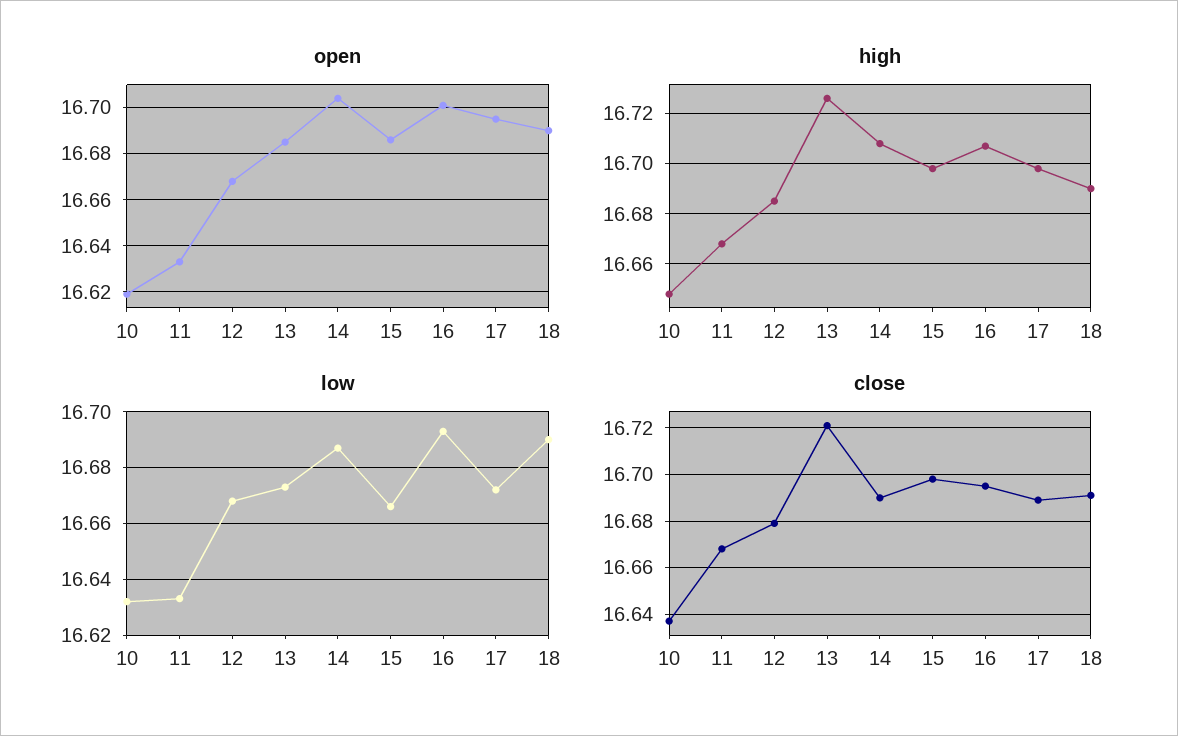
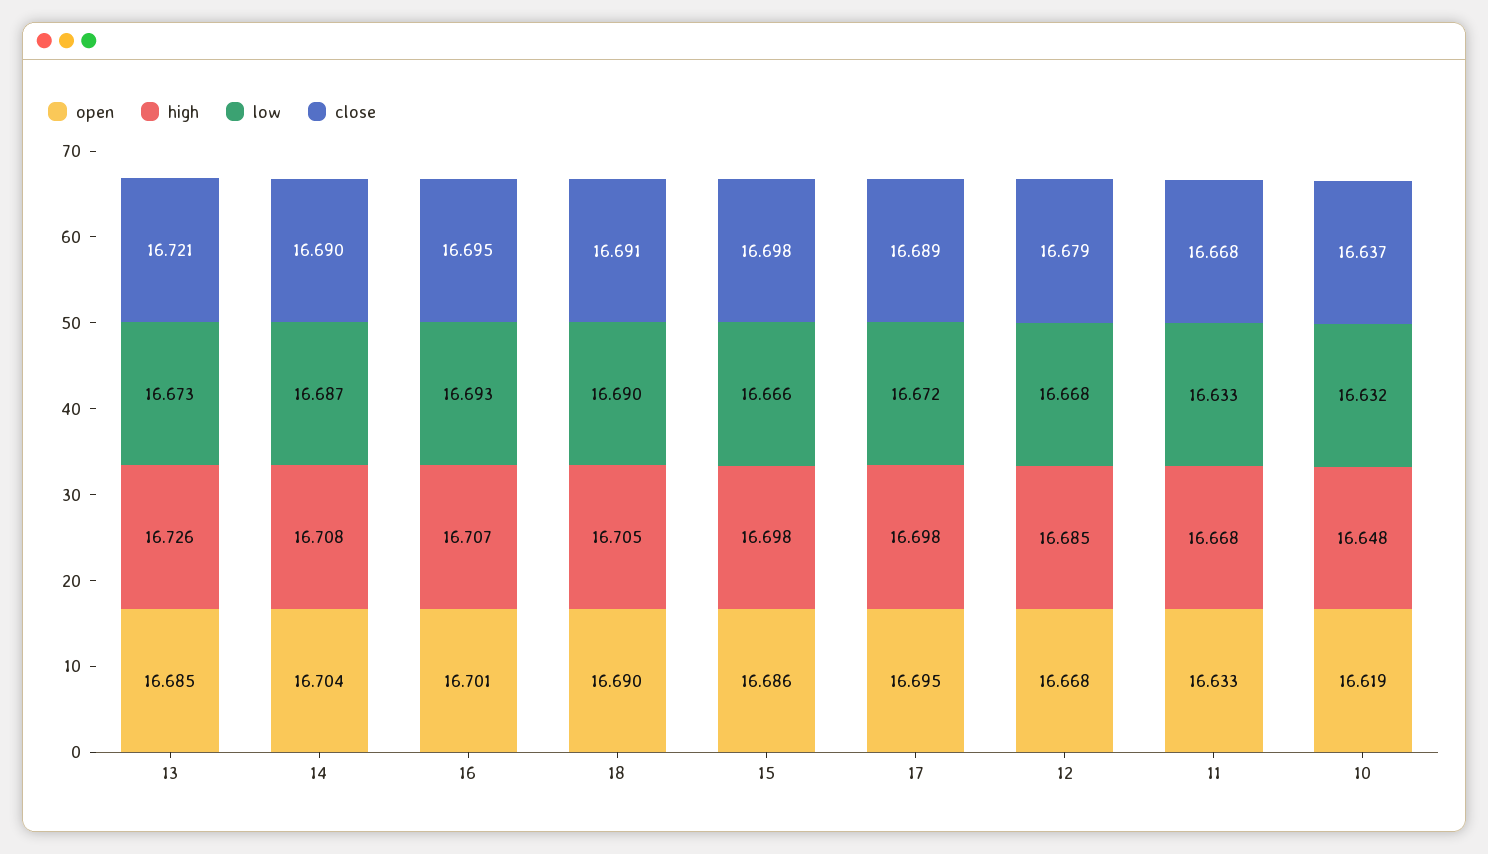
  {
    "open": {
      "10": 16.619,
      "11": 16.633,
      "12": 16.668,
      "13": 16.685,
      "14": 16.704,
      "15": 16.686,
      "16": 16.701,
      "17": 16.695,
      "18": 16.69
    },
    "high": {
      "10": 16.648,
      "11": 16.668,
      "12": 16.685,
      "13": 16.726,
      "14": 16.708,
      "15": 16.698,
      "16": 16.707,
      "17": 16.698,
-     "18": 16.69
+     "18": 16.705
    },
    "low": {
      "10": 16.632,
      "11": 16.633,
      "12": 16.668,
      "13": 16.673,
      "14": 16.687,
      "15": 16.666,
      "16": 16.693,
      "17": 16.672,
      "18": 16.69
    },
    "close": {
      "10": 16.637,
      "11": 16.668,
      "12": 16.679,
      "13": 16.721,
      "14": 16.69,
      "15": 16.698,
      "16": 16.695,
      "17": 16.689,
      "18": 16.691
    }
  }

